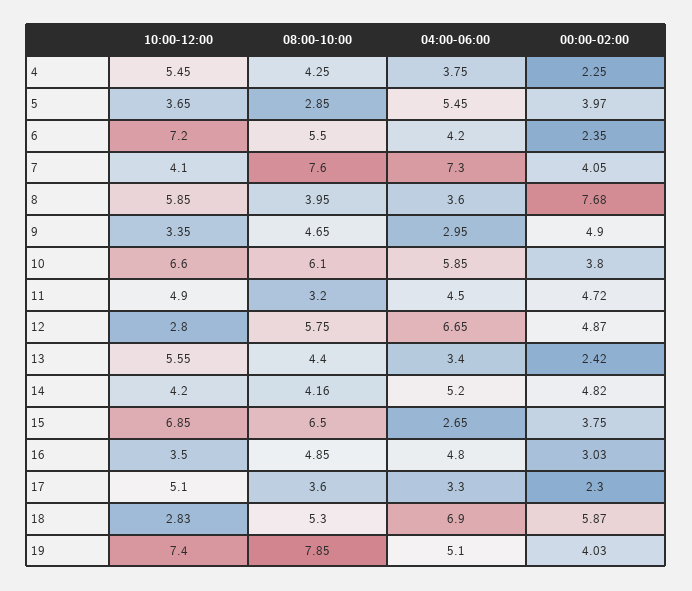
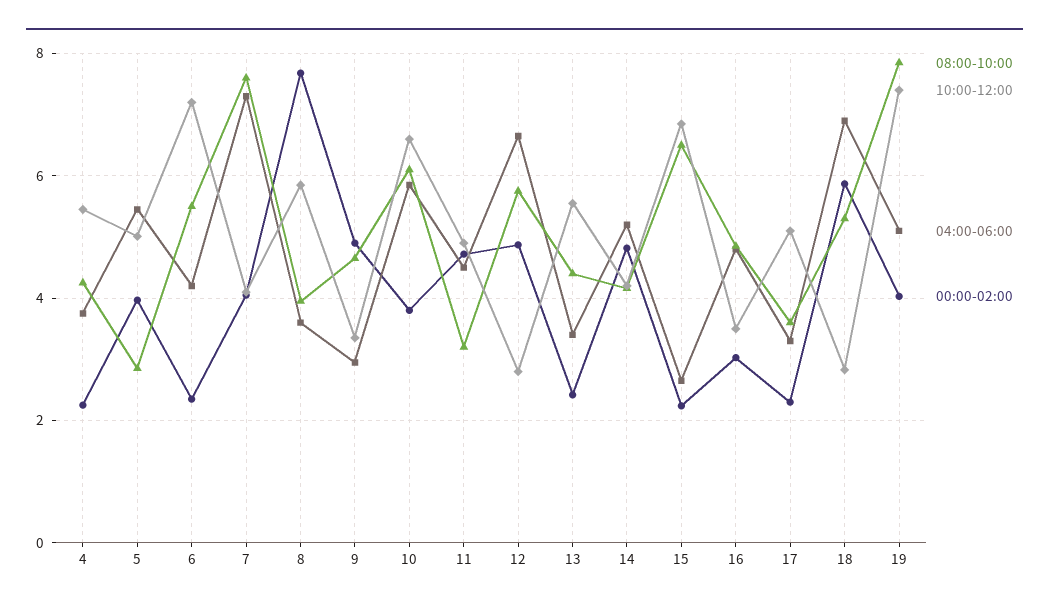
  {
    "10:00-12:00": {
      "4": 5.45,
-     "5": 3.65,
+     "5": 5,
      "6": 7.2,
      "7": 4.1,
      "8": 5.85,
      "9": 3.35,
      "10": 6.6,
      "11": 4.9,
      "12": 2.8,
      "13": 5.55,
      "14": 4.2,
      "15": 6.85,
      "16": 3.5,
      "17": 5.1,
      "18": 2.83,
      "19": 7.4
    },
    "08:00-10:00": {
      "4": 4.25,
      "5": 2.85,
      "6": 5.5,
      "7": 7.6,
      "8": 3.95,
      "9": 4.65,
      "10": 6.1,
      "11": 3.2,
      "12": 5.75,
      "13": 4.4,
      "14": 4.16,
      "15": 6.5,
      "16": 4.85,
      "17": 3.6,
      "18": 5.3,
      "19": 7.85
    },
    "04:00-06:00": {
      "4": 3.75,
      "5": 5.45,
      "6": 4.2,
      "7": 7.3,
      "8": 3.6,
      "9": 2.95,
      "10": 5.85,
      "11": 4.5,
      "12": 6.65,
      "13": 3.4,
      "14": 5.2,
      "15": 2.65,
      "16": 4.8,
      "17": 3.3,
      "18": 6.9,
      "19": 5.1
    },
    "00:00-02:00": {
      "4": 2.25,
      "5": 3.97,
      "6": 2.35,
      "7": 4.05,
      "8": 7.68,
      "9": 4.9,
      "10": 3.8,
      "11": 4.72,
      "12": 4.87,
      "13": 2.42,
      "14": 4.82,
-     "15": 3.75,
+     "15": 2.2,
      "16": 3.03,
      "17": 2.3,
      "18": 5.87,
      "19": 4.03
    }
  }

